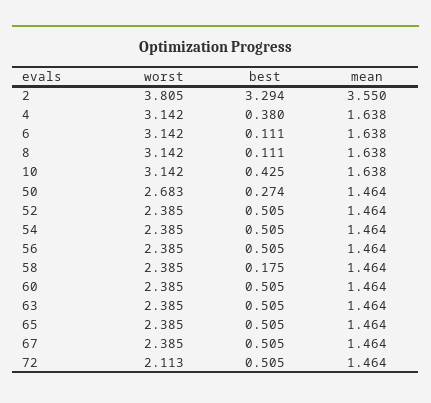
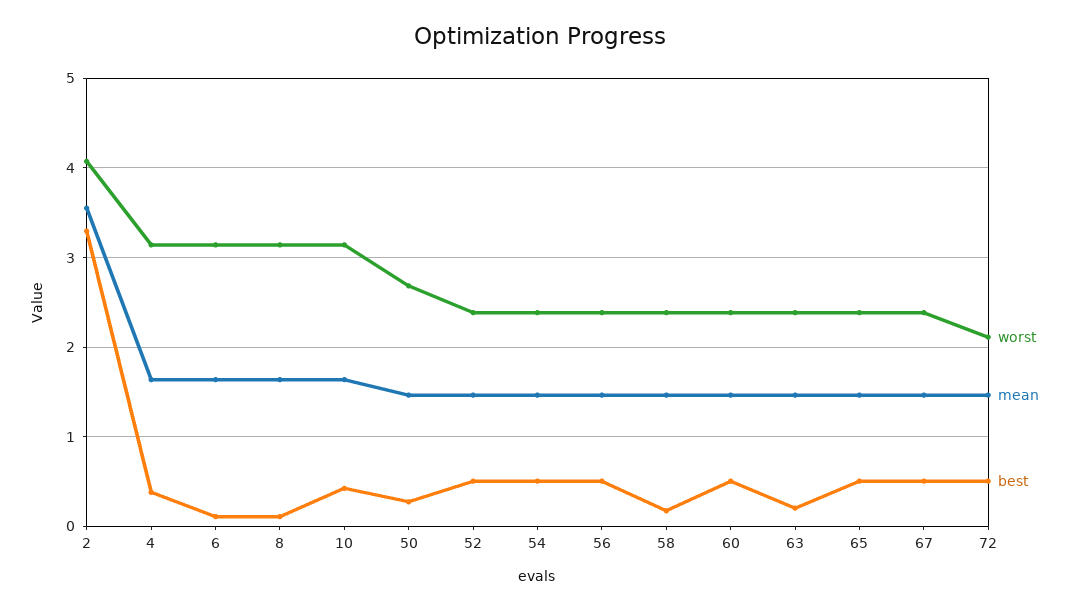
  {
    "worst": {
-     "2": 3.805,
+     "2": 4.1,
      "4": 3.142,
      "6": 3.142,
      "8": 3.142,
      "10": 3.142,
      "50": 2.683,
      "52": 2.385,
      "54": 2.385,
      "56": 2.385,
      "58": 2.385,
      "60": 2.385,
      "63": 2.385,
      "65": 2.385,
      "67": 2.385,
      "72": 2.113
    },
    "best": {
      "2": 3.294,
      "4": 0.38,
      "6": 0.111,
      "8": 0.111,
      "10": 0.425,
      "50": 0.274,
      "52": 0.505,
      "54": 0.505,
      "56": 0.505,
      "58": 0.175,
      "60": 0.505,
-     "63": 0.505,
+     "63": 0.2,
      "65": 0.505,
      "67": 0.505,
      "72": 0.505
    },
    "mean": {
      "2": 3.55,
      "4": 1.638,
      "6": 1.638,
      "8": 1.638,
      "10": 1.638,
      "50": 1.464,
      "52": 1.464,
      "54": 1.464,
      "56": 1.464,
      "58": 1.464,
      "60": 1.464,
      "63": 1.464,
      "65": 1.464,
      "67": 1.464,
      "72": 1.464
    }
  }

